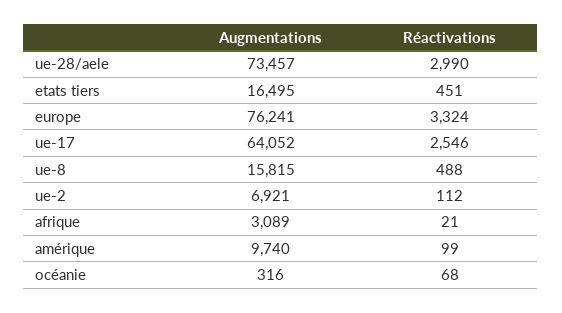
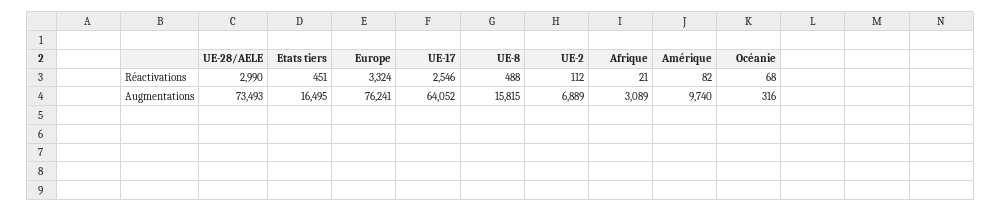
  {
    "Augmentations": {
-     "ue-28/aele": 73457,
+     "ue-28/aele": 73493,
      "etats tiers": 16495,
      "europe": 76241,
      "ue-17": 64052,
      "ue-8": 15815,
-     "ue-2": 6921,
+     "ue-2": 6889,
      "afrique": 3089,
      "amérique": 9740,
      "océanie": 316
    },
    "Réactivations": {
      "ue-28/aele": 2990,
      "etats tiers": 451,
      "europe": 3324,
      "ue-17": 2546,
      "ue-8": 488,
      "ue-2": 112,
      "afrique": 21,
-     "amérique": 99,
+     "amérique": 82,
      "océanie": 68
    }
  }

